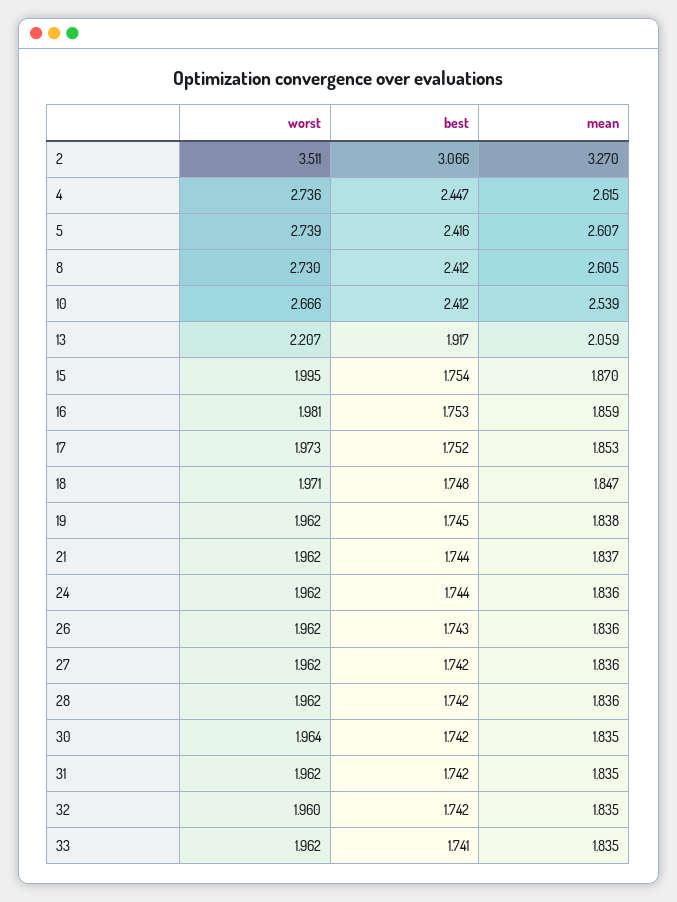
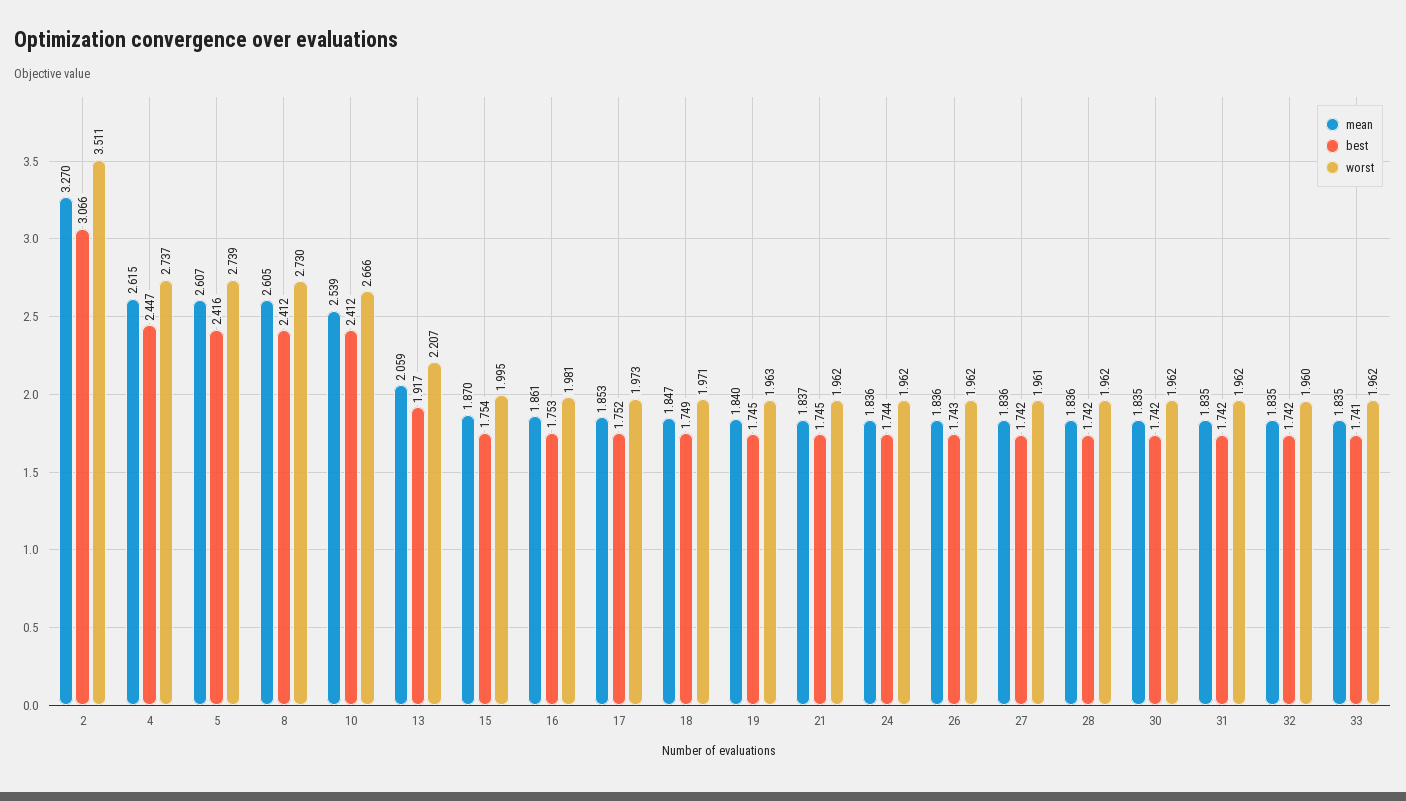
  {
    "worst": {
      "2": 3.511,
-     "4": 2.736,
+     "4": 2.737,
      "5": 2.739,
      "8": 2.73,
      "10": 2.666,
      "13": 2.207,
      "15": 1.995,
      "16": 1.981,
      "17": 1.973,
      "18": 1.971,
-     "19": 1.962,
+     "19": 1.963,
      "21": 1.962,
      "24": 1.962,
      "26": 1.962,
-     "27": 1.962,
+     "27": 1.961,
      "28": 1.962,
-     "30": 1.964,
+     "30": 1.962,
      "31": 1.962,
      "32": 1.96,
      "33": 1.962
    },
    "best": {
      "2": 3.066,
      "4": 2.447,
      "5": 2.416,
      "8": 2.412,
      "10": 2.412,
      "13": 1.917,
      "15": 1.754,
      "16": 1.753,
      "17": 1.752,
-     "18": 1.748,
+     "18": 1.749,
      "19": 1.745,
-     "21": 1.744,
+     "21": 1.745,
      "24": 1.744,
      "26": 1.743,
      "27": 1.742,
      "28": 1.742,
      "30": 1.742,
      "31": 1.742,
      "32": 1.742,
      "33": 1.741
    },
    "mean": {
      "2": 3.27,
      "4": 2.615,
      "5": 2.607,
      "8": 2.605,
      "10": 2.539,
      "13": 2.059,
      "15": 1.87,
-     "16": 1.859,
+     "16": 1.861,
      "17": 1.853,
      "18": 1.847,
-     "19": 1.838,
+     "19": 1.84,
      "21": 1.837,
      "24": 1.836,
      "26": 1.836,
      "27": 1.836,
      "28": 1.836,
      "30": 1.835,
      "31": 1.835,
      "32": 1.835,
      "33": 1.835
    }
  }

